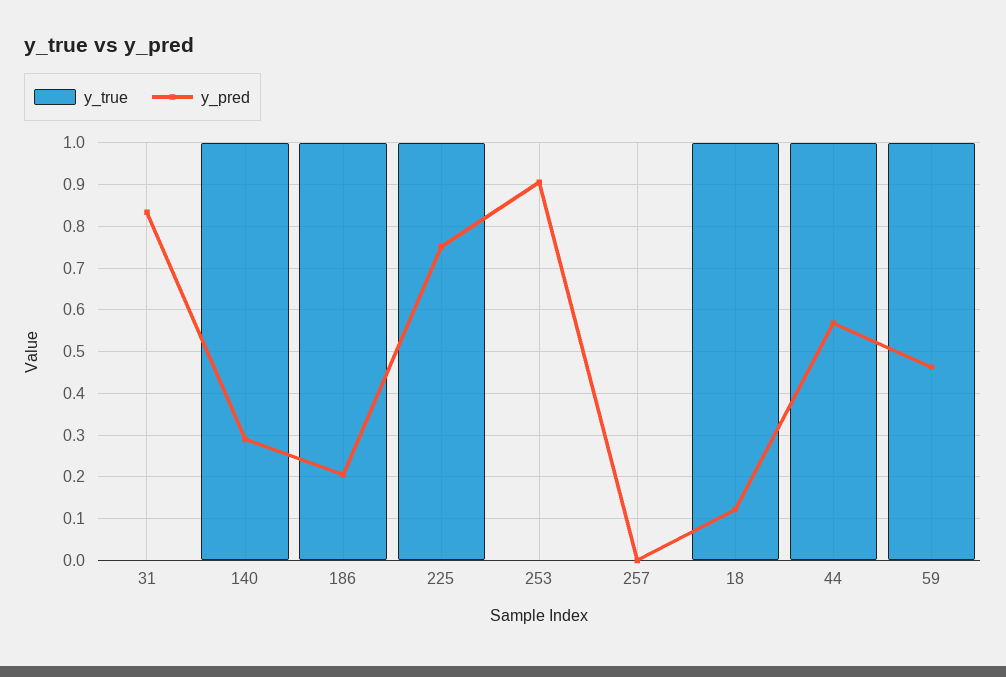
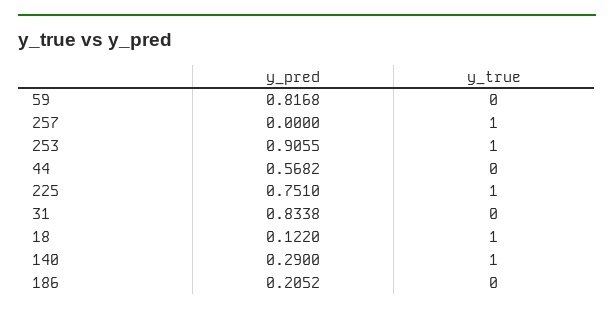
  {
    "y_true": {
      "31": 0,
      "140": 1,
-     "186": 1,
+     "186": 0,
      "225": 1,
-     "253": 0,
+     "253": 1,
-     "257": 0,
+     "257": 1,
      "18": 1,
-     "44": 1,
+     "44": 0,
-     "59": 1
+     "59": 0
    },
    "y_pred": {
      "31": 0.8338,
      "140": 0.29,
      "186": 0.2052,
      "225": 0.751,
      "253": 0.9055,
      "257": 0,
      "18": 0.122,
      "44": 0.5682,
-     "59": 0.46
+     "59": 0.8168
    }
  }

